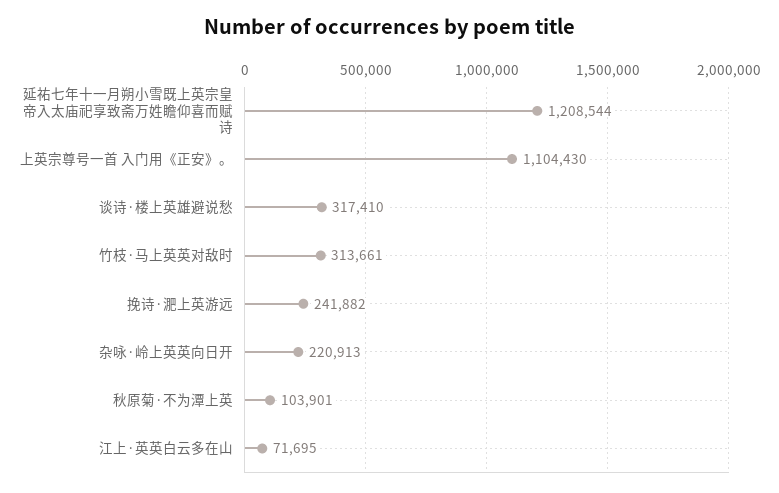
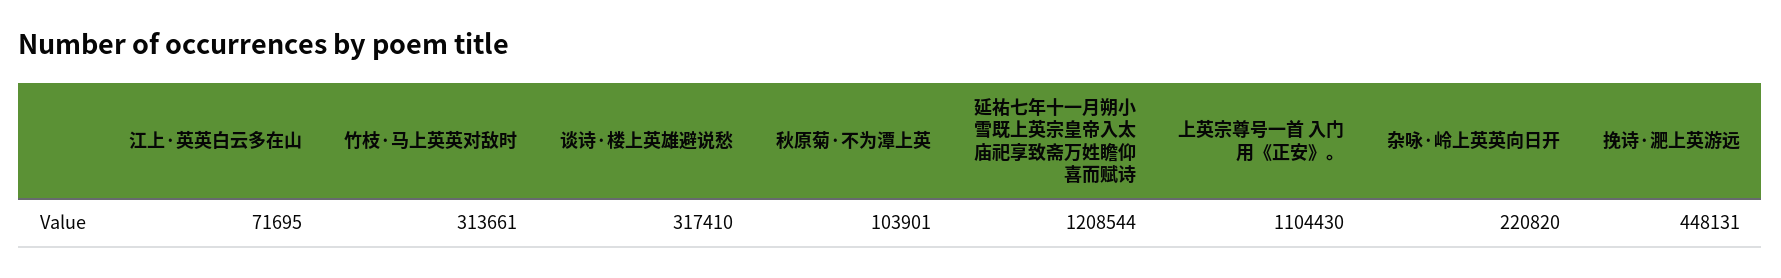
  {
    "延祐七年十一月朔小雪既上英宗皇帝入太庙祀享致斋万姓瞻仰喜而赋诗": 1208544,
    "上英宗尊号一首 入门用《正安》。": 1104430,
    "谈诗·楼上英雄避说愁": 317410,
    "竹枝·马上英英对敌时": 313661,
-   "挽诗·淝上英游远": 241882,
+   "挽诗·淝上英游远": 448131,
-   "杂咏·岭上英英向日开": 220913,
+   "杂咏·岭上英英向日开": 220820,
    "秋原菊·不为潭上英": 103901,
    "江上·英英白云多在山": 71695
  }

